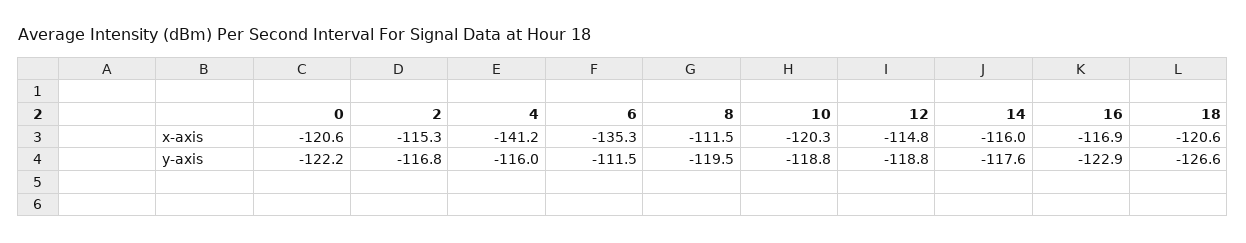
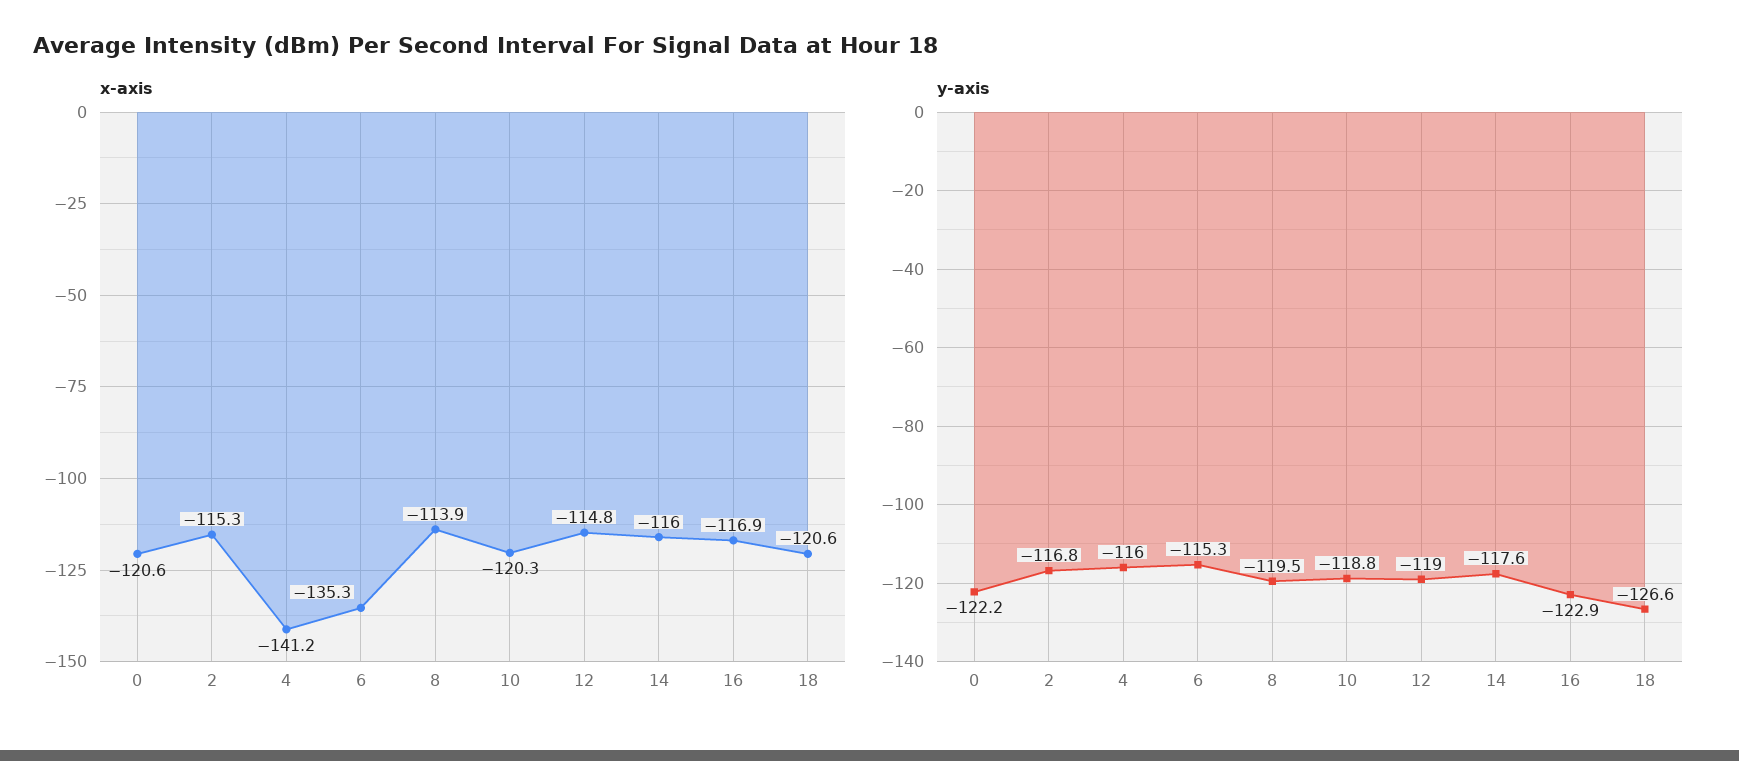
  {
    "x-axis": {
      "0": -120.6,
      "2": -115.3,
      "4": -141.2,
      "6": -135.3,
-     "8": -111.5,
+     "8": -113.9,
      "10": -120.3,
      "12": -114.8,
      "14": -116,
      "16": -116.9,
      "18": -120.6
    },
    "y-axis": {
      "0": -122.2,
      "2": -116.8,
      "4": -116,
-     "6": -111.5,
+     "6": -115.3,
      "8": -119.5,
      "10": -118.8,
-     "12": -118.8,
+     "12": -119,
      "14": -117.6,
      "16": -122.9,
      "18": -126.6
    }
  }

